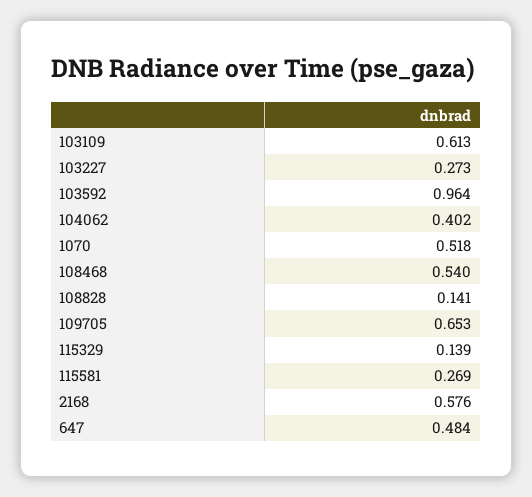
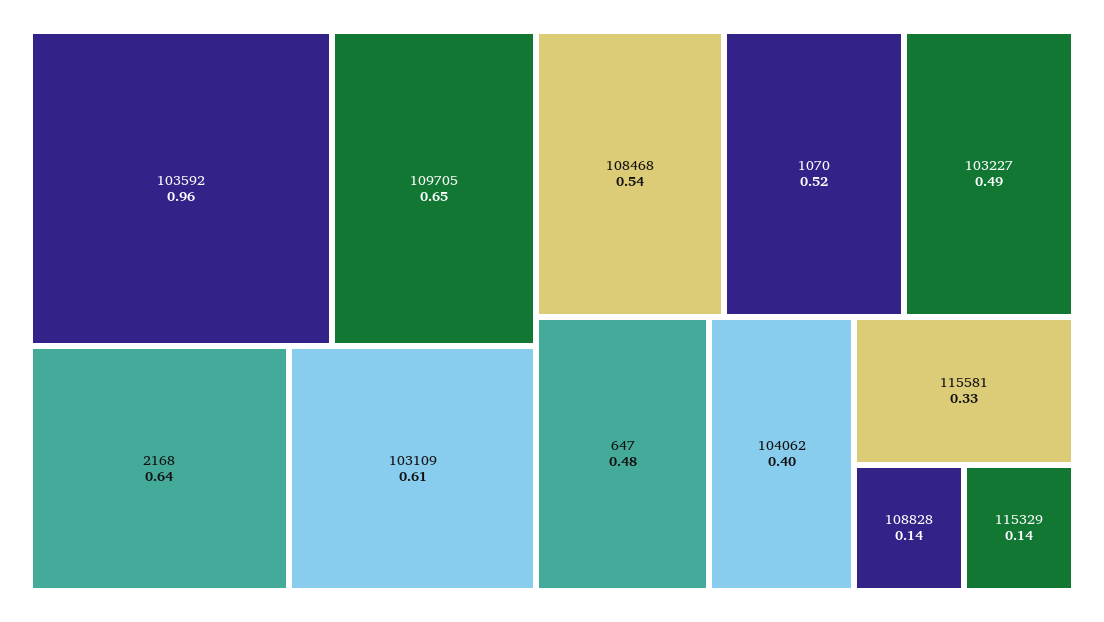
  {
    "103109": 0.613,
-   "103227": 0.273,
+   "103227": 0.49,
    "103592": 0.964,
    "104062": 0.402,
    "1070": 0.518,
    "108468": 0.54,
    "108828": 0.141,
    "109705": 0.653,
    "115329": 0.139,
-   "115581": 0.269,
+   "115581": 0.33,
-   "2168": 0.576,
+   "2168": 0.64,
    "647": 0.484
  }

